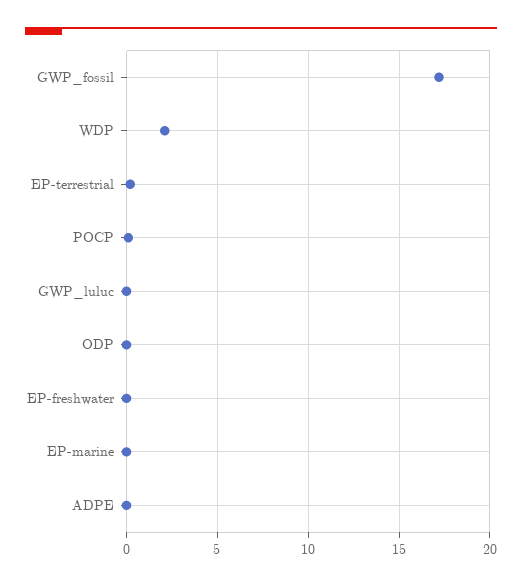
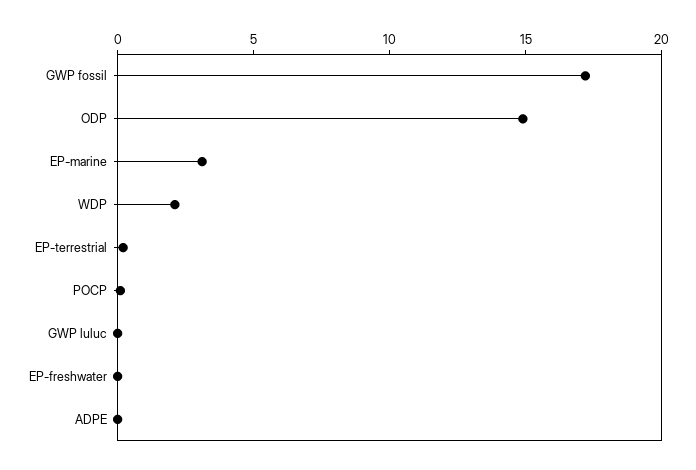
  {
    "GWP_fossil": 17,
    "WDP": 2,
    "EP-terrestrial": 0,
    "POCP": 0,
    "GWP_luluc": 0,
-   "ODP": 0,
+   "ODP": 15,
    "EP-freshwater": 0,
-   "EP-marine": 0,
+   "EP-marine": 3,
    "ADPE": 0
  }

